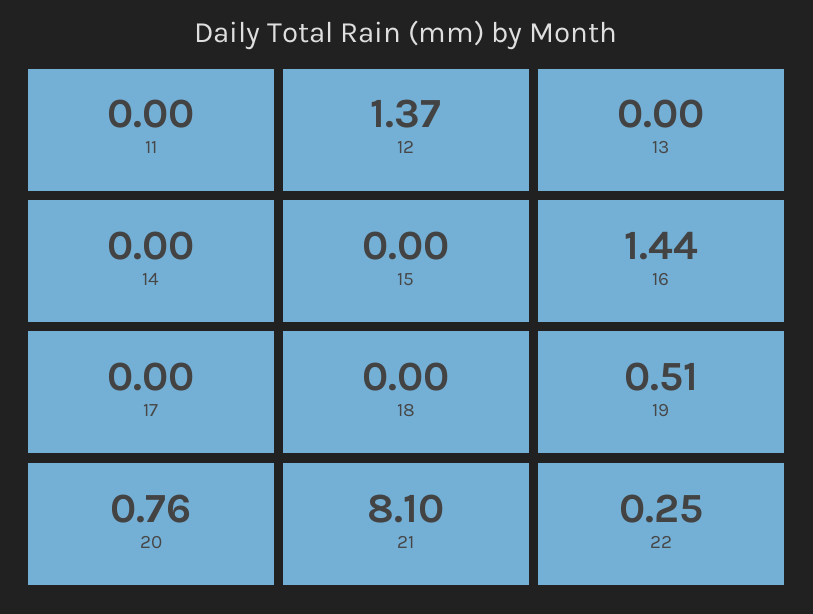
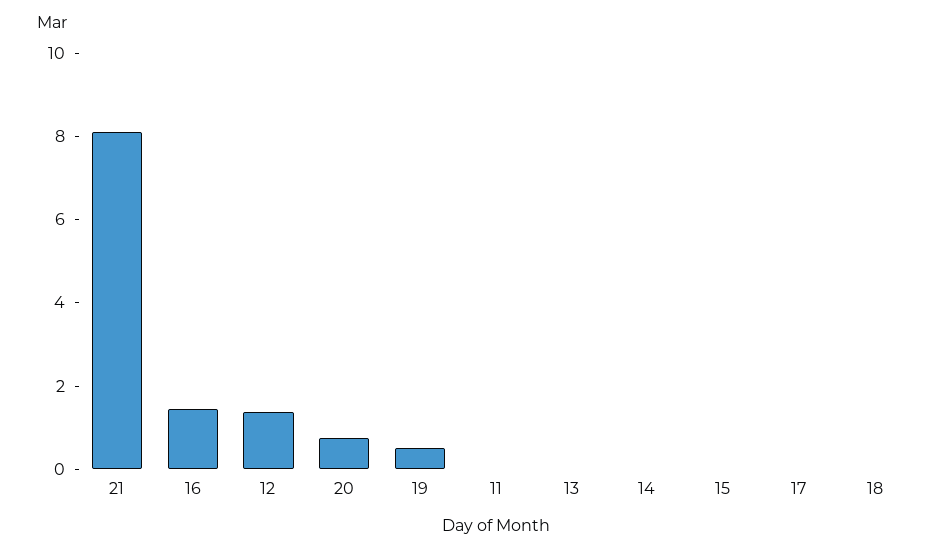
  {
    "11": 0,
    "12": 1.37,
    "13": 0,
    "14": 0,
    "15": 0,
    "16": 1.44,
    "17": 0,
    "18": 0,
    "19": 0.51,
    "20": 0.76,
-   "21": 8.1,
+   "21": 8.1
-   "22": 0.25
  }

